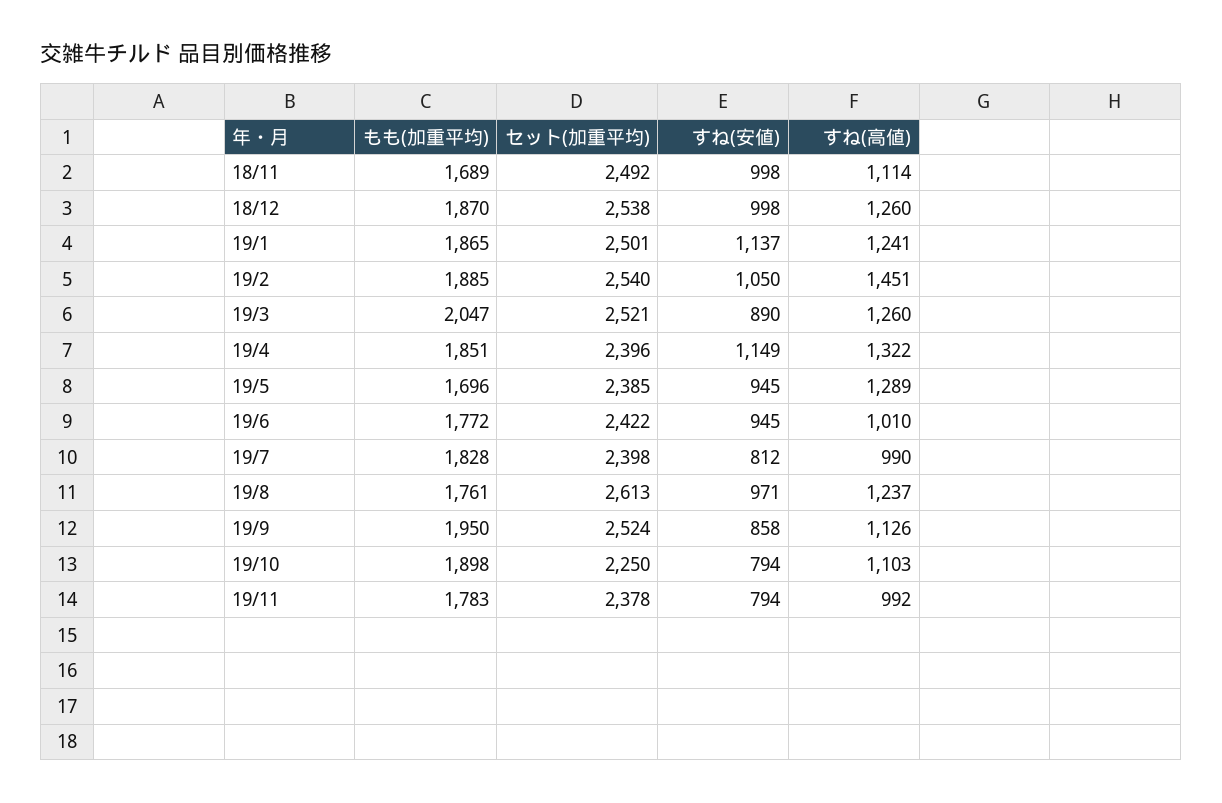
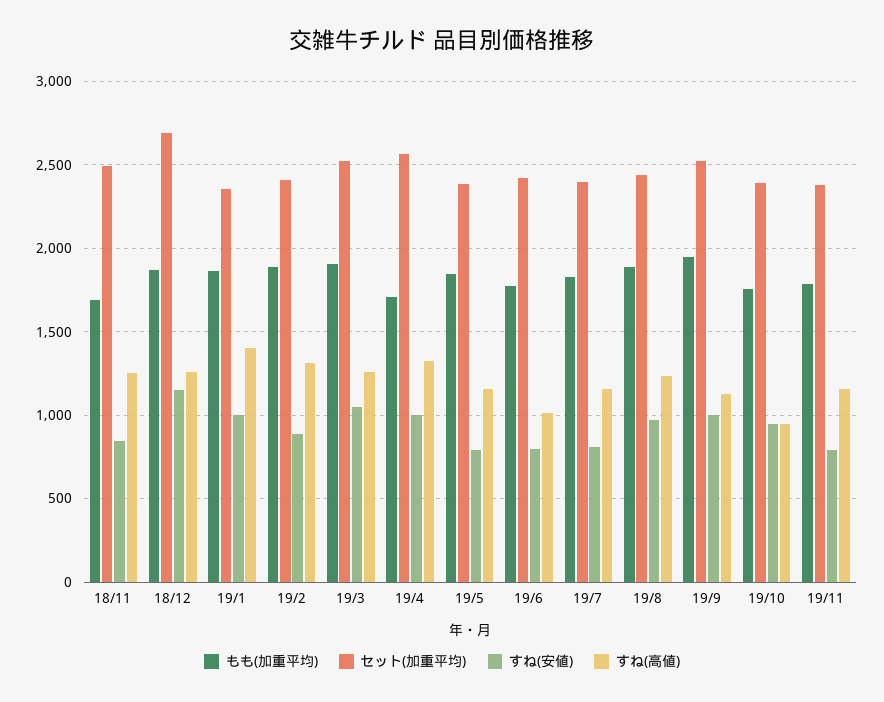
  {
    "もも(加重平均)": {
      "18/11": 1689,
      "18/12": 1870,
      "19/1": 1865,
      "19/2": 1885,
-     "19/3": 2047,
+     "19/3": 1900,
-     "19/4": 1851,
+     "19/4": 1700,
-     "19/5": 1696,
+     "19/5": 1850,
      "19/6": 1772,
      "19/7": 1828,
-     "19/8": 1761,
+     "19/8": 1900,
      "19/9": 1950,
-     "19/10": 1898,
+     "19/10": 1750,
      "19/11": 1783
    },
    "セット(加重平均)": {
      "18/11": 2492,
-     "18/12": 2538,
+     "18/12": 2700,
-     "19/1": 2501,
+     "19/1": 2350,
-     "19/2": 2540,
+     "19/2": 2400,
      "19/3": 2521,
-     "19/4": 2396,
+     "19/4": 2550,
      "19/5": 2385,
      "19/6": 2422,
      "19/7": 2398,
-     "19/8": 2613,
+     "19/8": 2450,
      "19/9": 2524,
-     "19/10": 2250,
+     "19/10": 2400,
      "19/11": 2378
    },
    "すね(安値)": {
-     "18/11": 998,
+     "18/11": 850,
-     "18/12": 998,
+     "18/12": 1150,
-     "19/1": 1137,
+     "19/1": 1000,
-     "19/2": 1050,
+     "19/2": 900,
-     "19/3": 890,
+     "19/3": 1050,
-     "19/4": 1149,
+     "19/4": 1000,
-     "19/5": 945,
+     "19/5": 800,
-     "19/6": 945,
+     "19/6": 800,
      "19/7": 812,
      "19/8": 971,
-     "19/9": 858,
+     "19/9": 1000,
-     "19/10": 794,
+     "19/10": 950,
      "19/11": 794
    },
    "すね(高値)": {
-     "18/11": 1114,
+     "18/11": 1250,
      "18/12": 1260,
-     "19/1": 1241,
+     "19/1": 1400,
-     "19/2": 1451,
+     "19/2": 1300,
      "19/3": 1260,
      "19/4": 1322,
-     "19/5": 1289,
+     "19/5": 1150,
      "19/6": 1010,
-     "19/7": 990,
+     "19/7": 1150,
      "19/8": 1237,
      "19/9": 1126,
-     "19/10": 1103,
+     "19/10": 950,
-     "19/11": 992
+     "19/11": 1150
    }
  }

